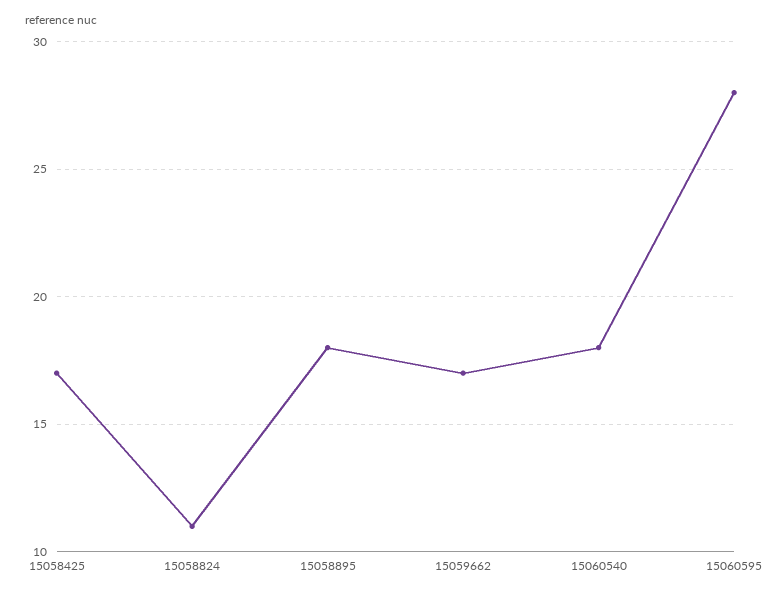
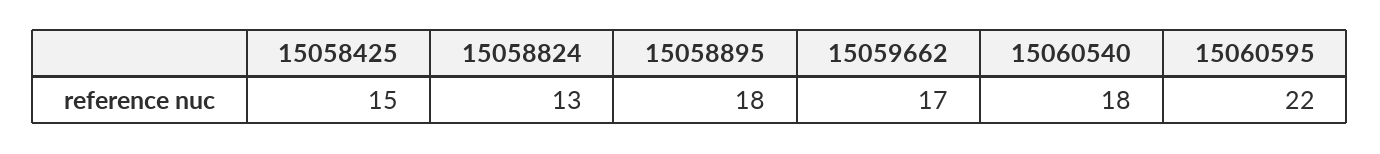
  {
-   "15058425": 17,
+   "15058425": 15,
-   "15058824": 11,
+   "15058824": 13,
    "15058895": 18,
    "15059662": 17,
    "15060540": 18,
-   "15060595": 28
+   "15060595": 22
  }

